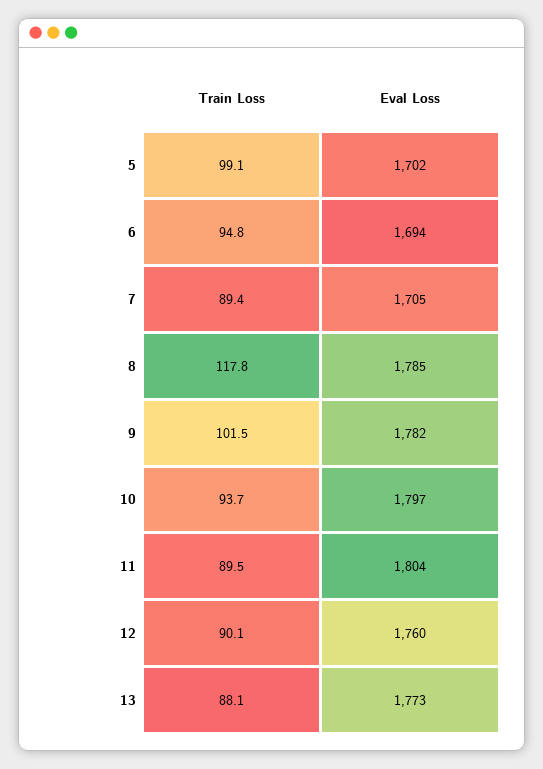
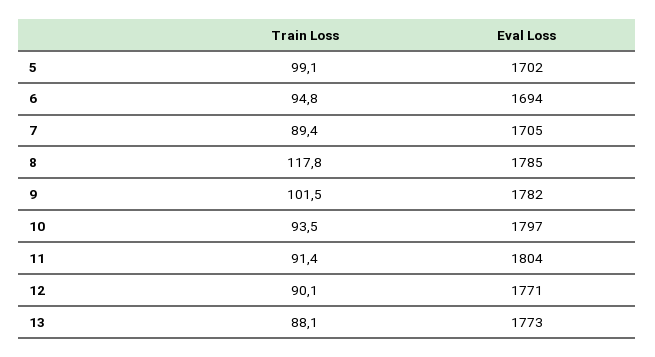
  {
    "Train Loss": {
      "5": 99.1,
      "6": 94.8,
      "7": 89.4,
      "8": 117.8,
      "9": 101.5,
-     "10": 93.7,
+     "10": 93.5,
-     "11": 89.5,
+     "11": 91.4,
      "12": 90.1,
      "13": 88.1
    },
    "Eval Loss": {
      "5": 1702,
      "6": 1694,
      "7": 1705,
      "8": 1785,
      "9": 1782,
      "10": 1797,
      "11": 1804,
-     "12": 1760,
+     "12": 1771,
      "13": 1773
    }
  }

